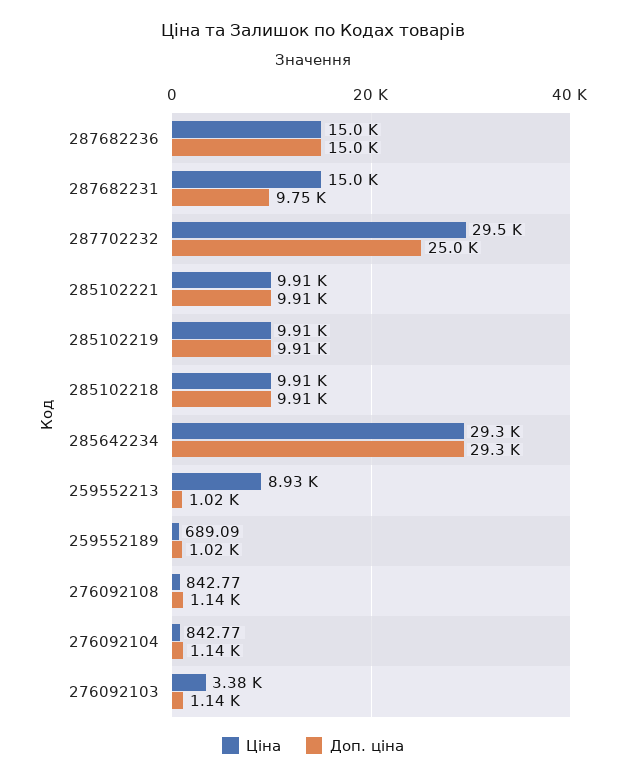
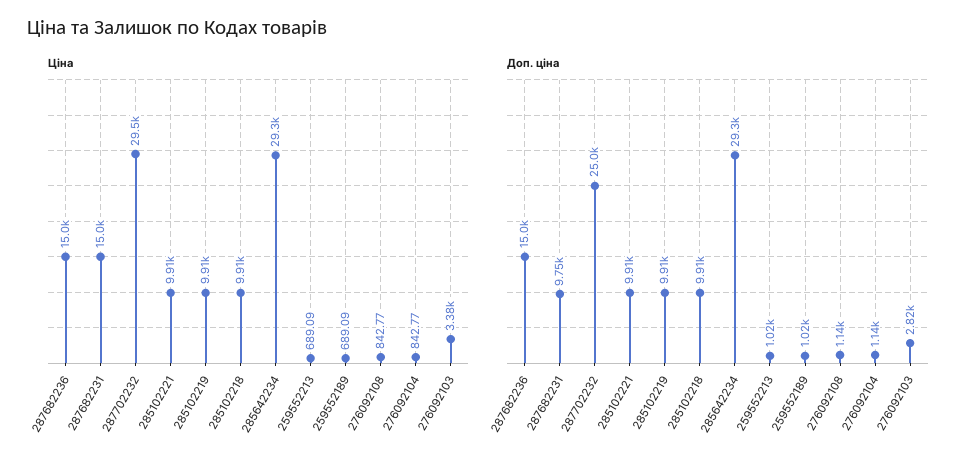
  {
    "Ціна": {
      "287682236": 15000,
      "287682231": 15000,
      "287702232": 29500,
      "285102221": 9910,
      "285102219": 9910,
      "285102218": 9910,
      "285642234": 29300,
-     "259552213": 8930,
+     "259552213": 689.09,
      "259552189": 689.09,
      "276092108": 842.77,
      "276092104": 842.77,
      "276092103": 3380
    },
    "Доп. ціна": {
      "287682236": 15000,
      "287682231": 9750,
      "287702232": 25000,
      "285102221": 9910,
      "285102219": 9910,
      "285102218": 9910,
      "285642234": 29300,
      "259552213": 1020,
      "259552189": 1020,
      "276092108": 1140,
      "276092104": 1140,
-     "276092103": 1140
+     "276092103": 2820
    }
  }

